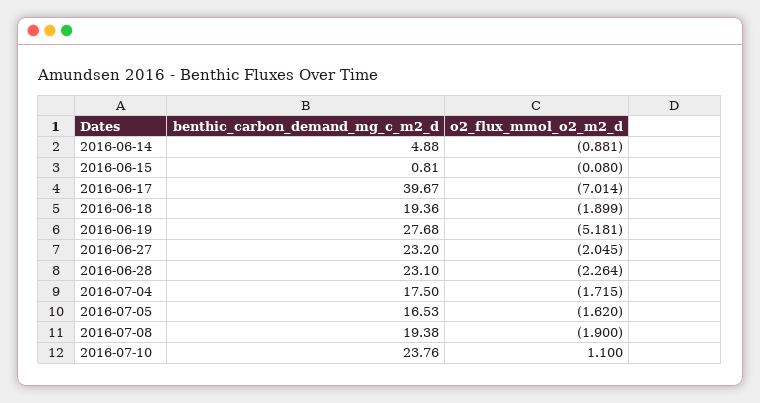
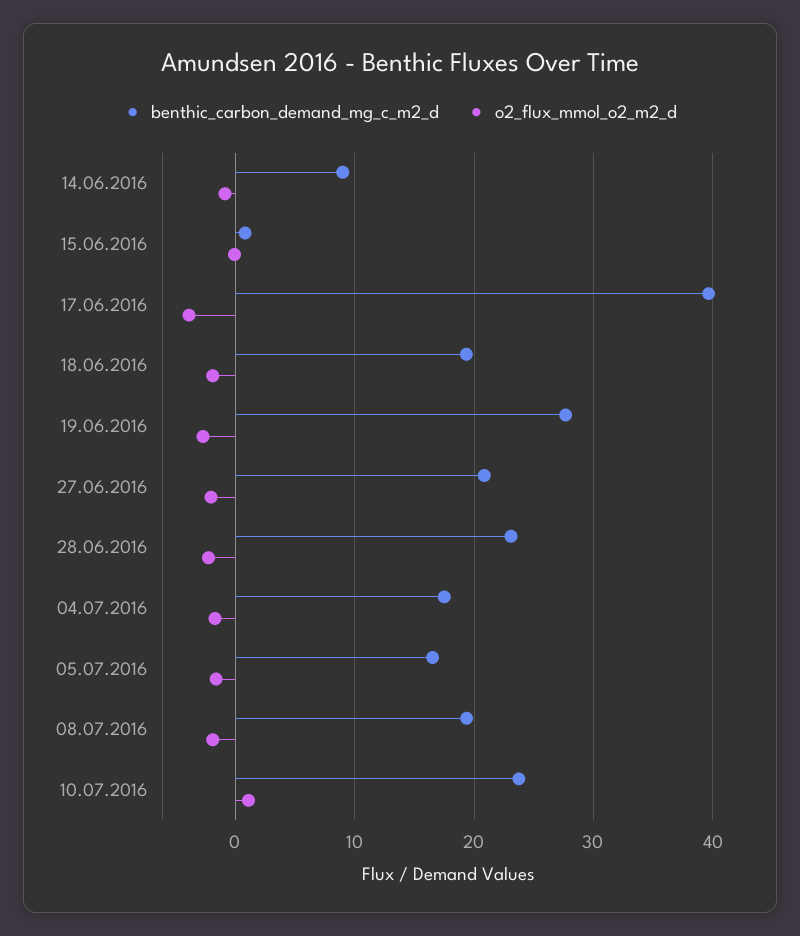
  {
    "benthic_carbon_demand_mg_c_m2_d": {
-     "2016-06-14": 4.88,
+     "2016-06-14": 9,
      "2016-06-15": 0.81,
      "2016-06-17": 39.67,
      "2016-06-18": 19.36,
      "2016-06-19": 27.68,
-     "2016-06-27": 23.2,
+     "2016-06-27": 21,
      "2016-06-28": 23.1,
      "2016-07-04": 17.5,
      "2016-07-05": 16.53,
      "2016-07-08": 19.38,
      "2016-07-10": 23.76
    },
    "o2_flux_mmol_o2_m2_d": {
      "2016-06-14": -0.881,
      "2016-06-15": -0.08,
-     "2016-06-17": -7.014,
+     "2016-06-17": -4,
      "2016-06-18": -1.899,
-     "2016-06-19": -5.181,
+     "2016-06-19": -3,
      "2016-06-27": -2.045,
      "2016-06-28": -2.264,
      "2016-07-04": -1.715,
      "2016-07-05": -1.62,
      "2016-07-08": -1.9,
      "2016-07-10": 1.1
    }
  }

